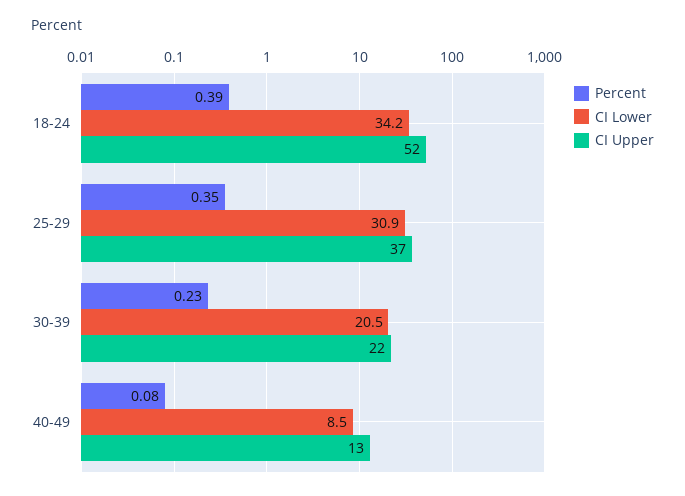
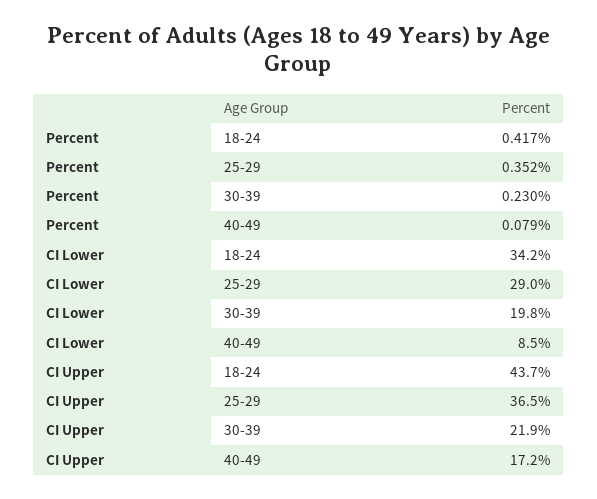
  {
    "Percent": {
-     "18-24": 0.39,
+     "18-24": 0.417,
      "25-29": 0.352,
      "30-39": 0.23,
      "40-49": 0.079
    },
    "CI Lower": {
      "18-24": 34.2,
-     "25-29": 30.9,
+     "25-29": 29,
-     "30-39": 20.5,
+     "30-39": 19.8,
      "40-49": 8.5
    },
    "CI Upper": {
-     "18-24": 52,
+     "18-24": 43.7,
      "25-29": 36.5,
      "30-39": 21.9,
-     "40-49": 13
+     "40-49": 17.2
    }
  }

